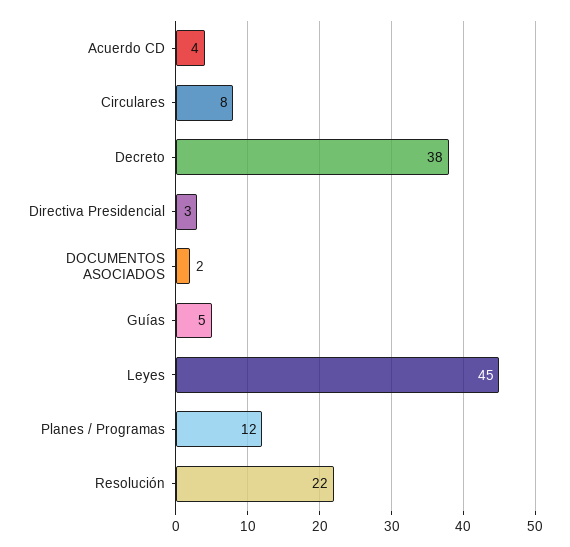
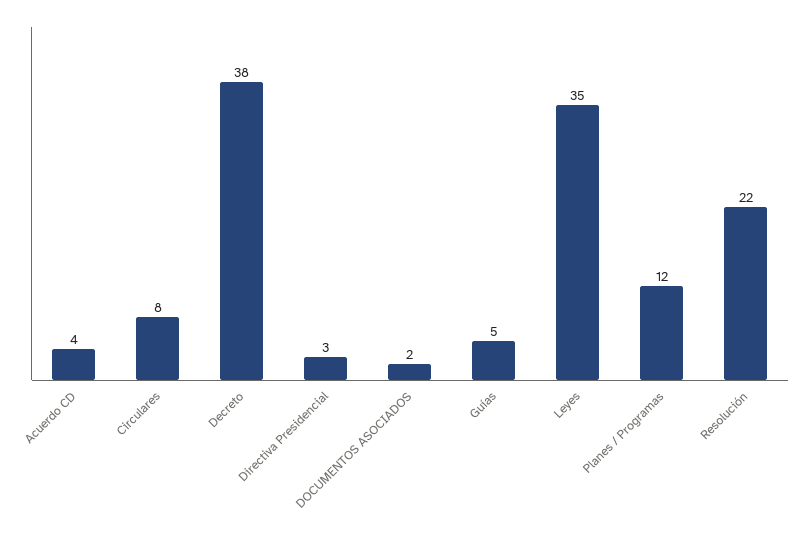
  {
    "Acuerdo CD": 4,
    "Circulares": 8,
    "Decreto": 38,
    "Directiva Presidencial": 3,
    "DOCUMENTOS ASOCIADOS": 2,
    "Guías": 5,
-   "Leyes": 45,
+   "Leyes": 35,
    "Planes / Programas": 12,
    "Resolución": 22
  }

